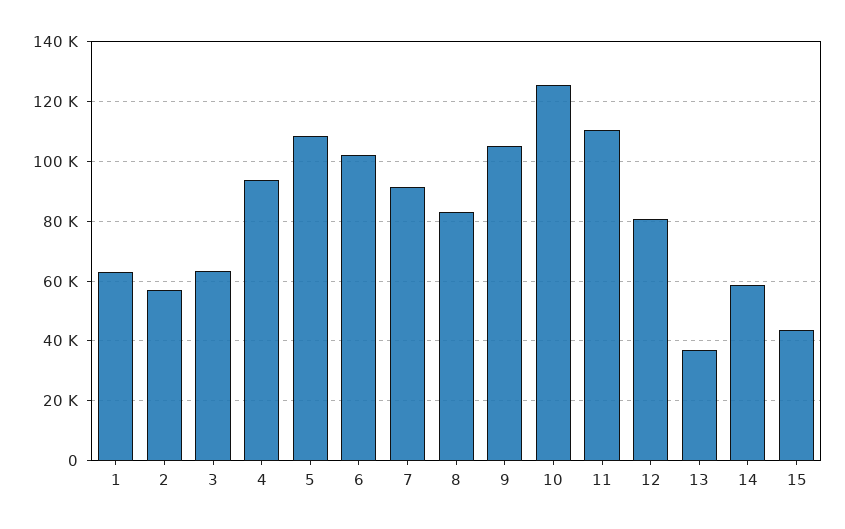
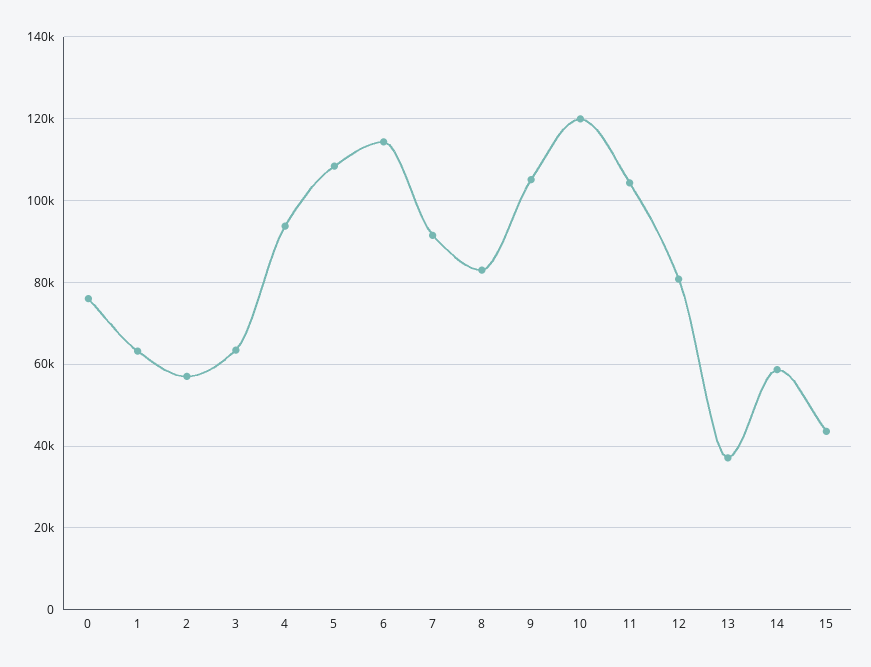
  {
    "1": 64000,
    "2": 58000,
    "3": 64000,
    "4": 94000,
    "5": 108000,
-   "6": 102500,
+   "6": 114000,
    "7": 92000,
    "8": 84000,
    "9": 106000,
-   "10": 125000,
+   "10": 120000,
-   "11": 110000,
+   "11": 104000,
    "12": 80000,
    "13": 38000,
    "14": 58000,
-   "15": 44000
+   "15": 44000,
+   "0": 76000
  }

